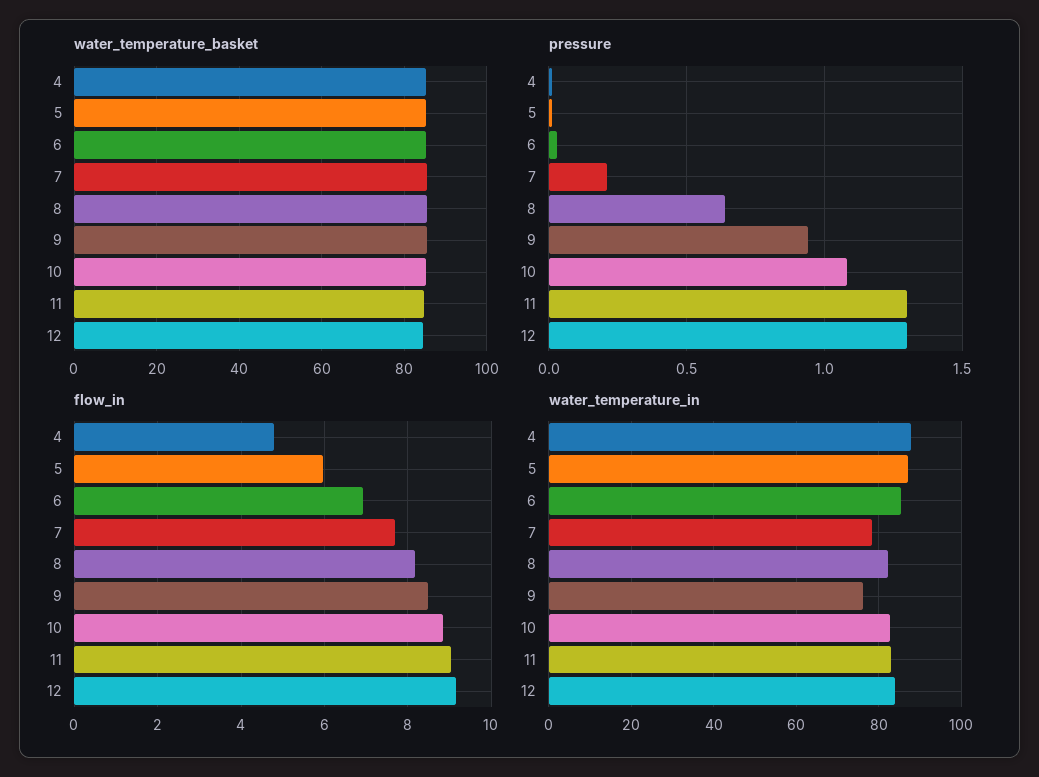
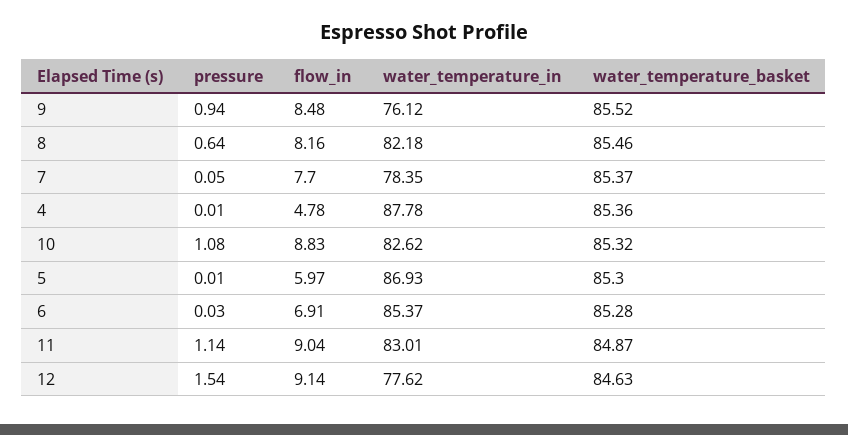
  {
    "water_temperature_basket": {
      "4": 85.36,
      "5": 85.3,
      "6": 85.28,
      "7": 85.37,
      "8": 85.46,
      "9": 85.52,
      "10": 85.32,
      "11": 84.87,
      "12": 84.63
    },
    "pressure": {
      "4": 0.01,
      "5": 0.01,
      "6": 0.03,
-     "7": 0.2,
+     "7": 0.05,
      "8": 0.64,
      "9": 0.94,
      "10": 1.08,
-     "11": 1.3,
+     "11": 1.14,
-     "12": 1.3
+     "12": 1.54
    },
    "flow_in": {
      "4": 4.78,
      "5": 5.97,
      "6": 6.91,
      "7": 7.7,
      "8": 8.16,
      "9": 8.48,
      "10": 8.83,
      "11": 9.04,
      "12": 9.14
    },
    "water_temperature_in": {
      "4": 87.78,
      "5": 86.93,
      "6": 85.37,
      "7": 78.35,
      "8": 82.18,
      "9": 76.12,
      "10": 82.62,
      "11": 83.01,
-     "12": 84
+     "12": 77.62
    }
  }

